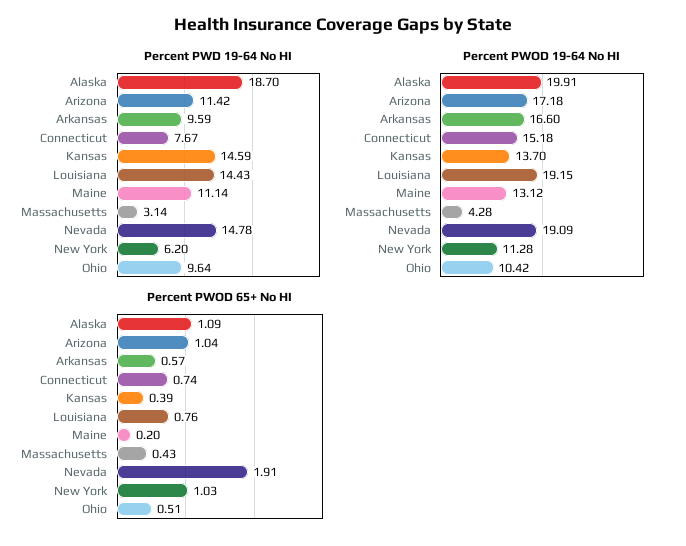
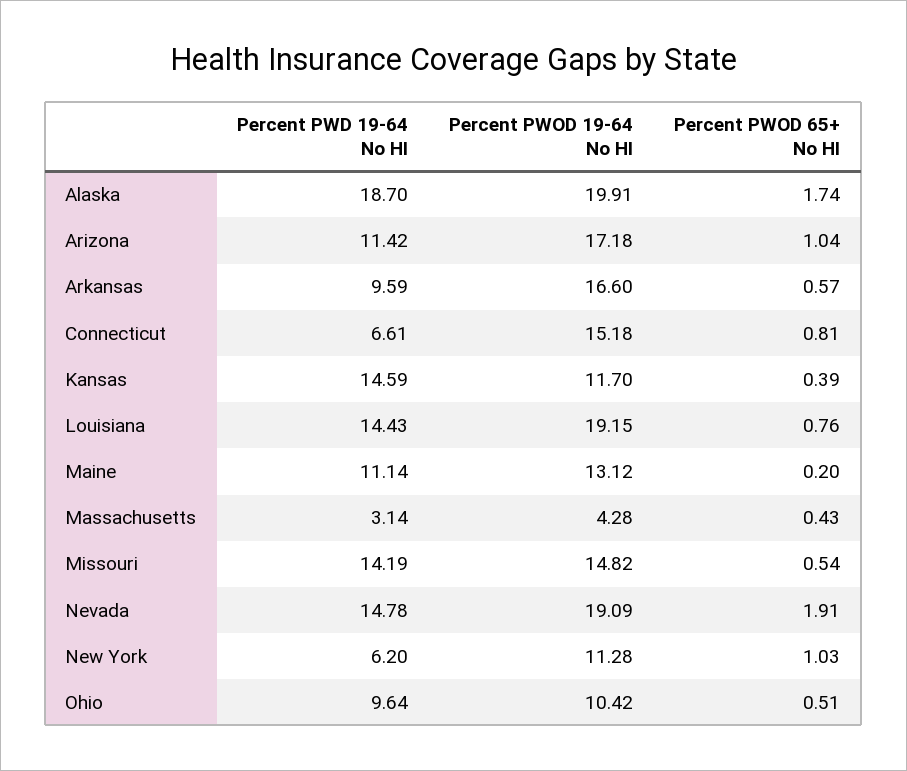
  {
    "Percent PWD 19-64 No HI": {
      "Alaska": 18.7,
      "Arizona": 11.42,
      "Arkansas": 9.59,
-     "Connecticut": 7.67,
+     "Connecticut": 6.61,
      "Kansas": 14.59,
      "Louisiana": 14.43,
      "Maine": 11.14,
      "Massachusetts": 3.14,
      "Nevada": 14.78,
      "New York": 6.2,
-     "Ohio": 9.64
+     "Ohio": 9.64,
+     "Missouri": 14.19
    },
    "Percent PWOD 19-64 No HI": {
      "Alaska": 19.91,
      "Arizona": 17.18,
      "Arkansas": 16.6,
      "Connecticut": 15.18,
-     "Kansas": 13.7,
+     "Kansas": 11.7,
      "Louisiana": 19.15,
      "Maine": 13.12,
      "Massachusetts": 4.28,
      "Nevada": 19.09,
      "New York": 11.28,
-     "Ohio": 10.42
+     "Ohio": 10.42,
+     "Missouri": 14.82
    },
    "Percent PWOD 65+ No HI": {
-     "Alaska": 1.09,
+     "Alaska": 1.74,
      "Arizona": 1.04,
      "Arkansas": 0.57,
-     "Connecticut": 0.74,
+     "Connecticut": 0.81,
      "Kansas": 0.39,
      "Louisiana": 0.76,
      "Maine": 0.2,
      "Massachusetts": 0.43,
      "Nevada": 1.91,
      "New York": 1.03,
-     "Ohio": 0.51
+     "Ohio": 0.51,
+     "Missouri": 0.54
    }
  }

